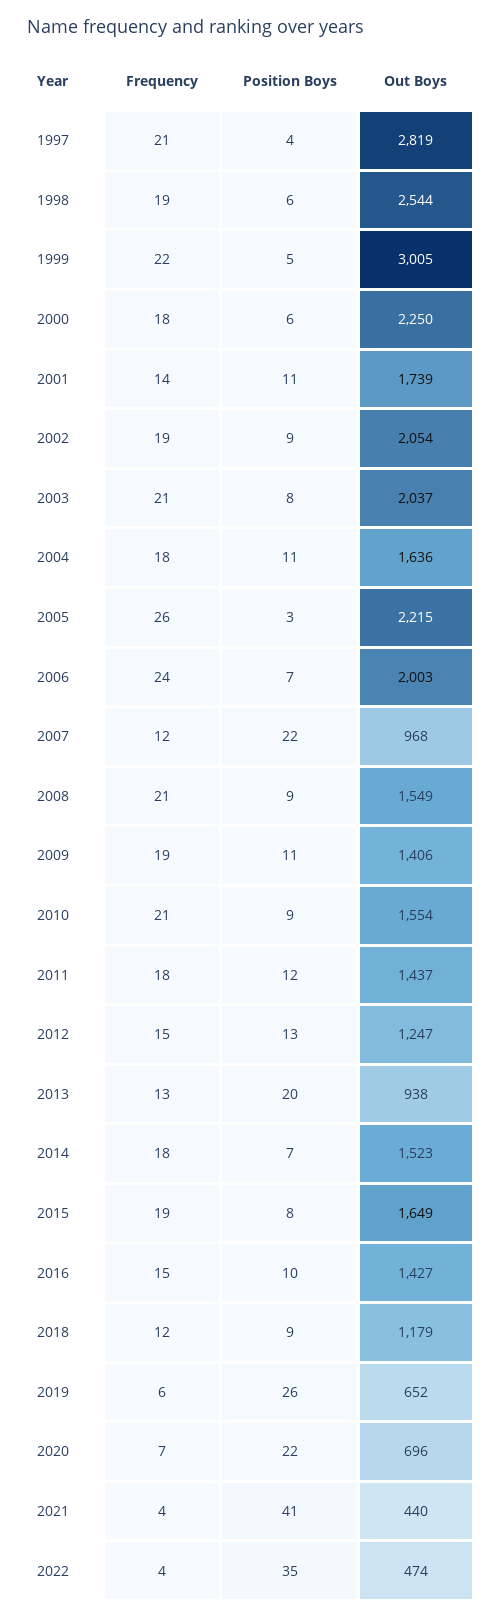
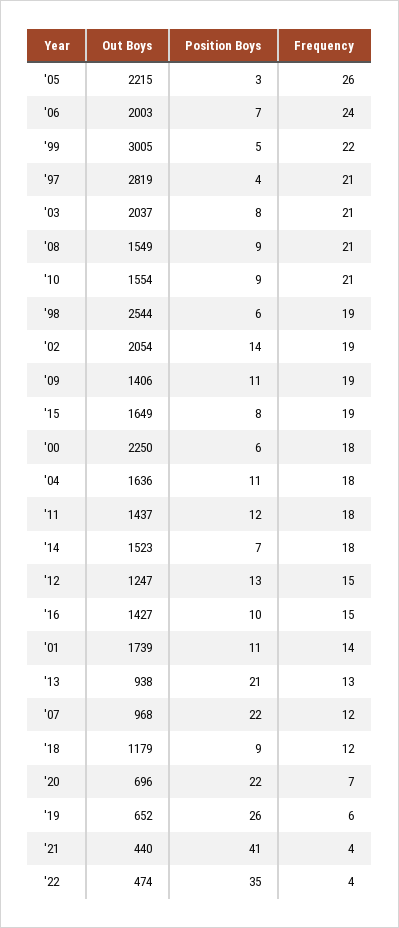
  {
    "Frequency": {
      "1997": 21,
      "1998": 19,
      "1999": 22,
      "2000": 18,
      "2001": 14,
      "2002": 19,
      "2003": 21,
      "2004": 18,
      "2005": 26,
      "2006": 24,
      "2007": 12,
      "2008": 21,
      "2009": 19,
      "2010": 21,
      "2011": 18,
      "2012": 15,
      "2013": 13,
      "2014": 18,
      "2015": 19,
      "2016": 15,
      "2018": 12,
      "2019": 6,
      "2020": 7,
      "2021": 4,
      "2022": 4
    },
    "Position Boys": {
      "1997": 4,
      "1998": 6,
      "1999": 5,
      "2000": 6,
      "2001": 11,
-     "2002": 9,
+     "2002": 14,
      "2003": 8,
      "2004": 11,
      "2005": 3,
      "2006": 7,
      "2007": 22,
      "2008": 9,
      "2009": 11,
      "2010": 9,
      "2011": 12,
      "2012": 13,
-     "2013": 20,
+     "2013": 21,
      "2014": 7,
      "2015": 8,
      "2016": 10,
      "2018": 9,
      "2019": 26,
      "2020": 22,
      "2021": 41,
      "2022": 35
    },
    "Out Boys": {
      "1997": 2819,
      "1998": 2544,
      "1999": 3005,
      "2000": 2250,
      "2001": 1739,
      "2002": 2054,
      "2003": 2037,
      "2004": 1636,
      "2005": 2215,
      "2006": 2003,
      "2007": 968,
      "2008": 1549,
      "2009": 1406,
      "2010": 1554,
      "2011": 1437,
      "2012": 1247,
      "2013": 938,
      "2014": 1523,
      "2015": 1649,
      "2016": 1427,
      "2018": 1179,
      "2019": 652,
      "2020": 696,
      "2021": 440,
      "2022": 474
    }
  }

